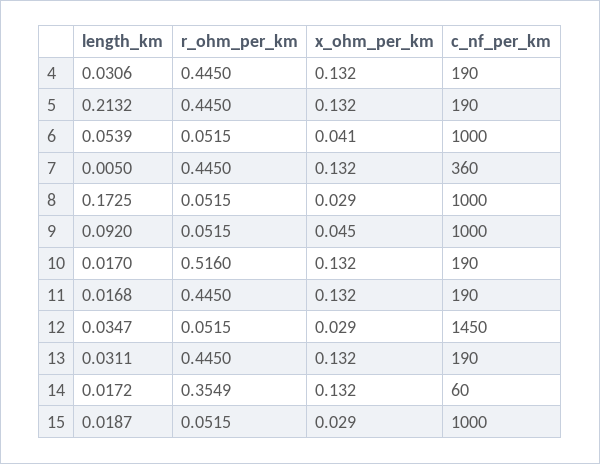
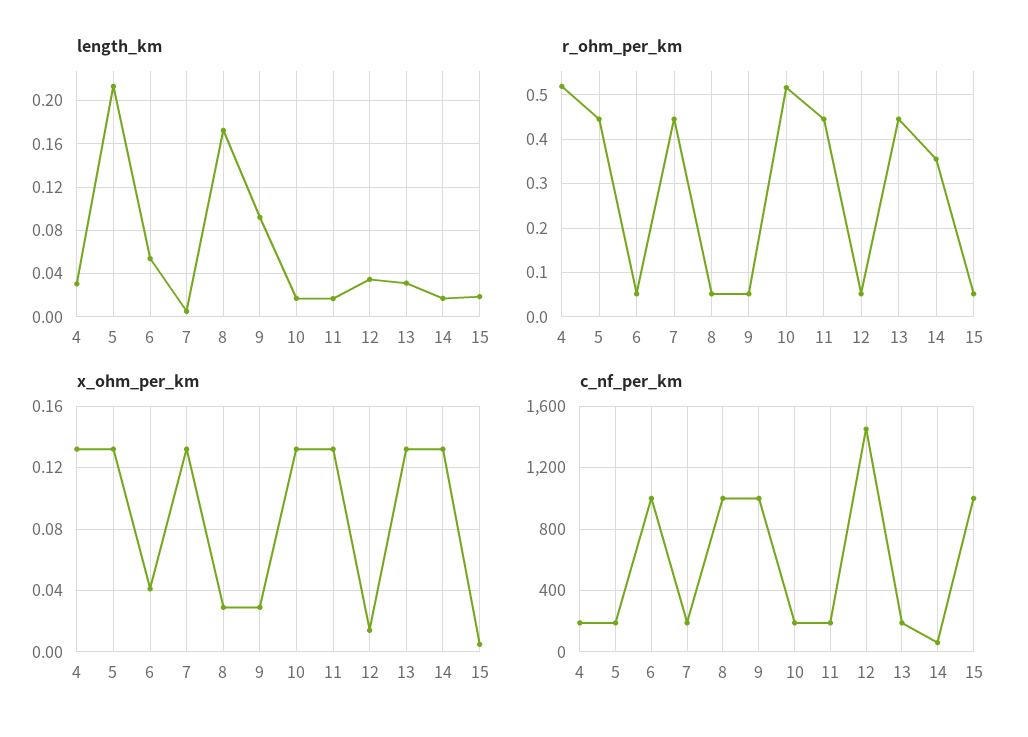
  {
    "length_km": {
      "4": 0.0306,
      "5": 0.2132,
      "6": 0.0539,
      "7": 0.005,
      "8": 0.1725,
      "9": 0.092,
      "10": 0.017,
      "11": 0.0168,
      "12": 0.0347,
      "13": 0.0311,
      "14": 0.0172,
      "15": 0.0187
    },
    "r_ohm_per_km": {
-     "4": 0.445,
+     "4": 0.52,
      "5": 0.445,
      "6": 0.0515,
      "7": 0.445,
      "8": 0.0515,
      "9": 0.0515,
      "10": 0.516,
      "11": 0.445,
      "12": 0.0515,
      "13": 0.445,
      "14": 0.3549,
      "15": 0.0515
    },
    "x_ohm_per_km": {
      "4": 0.132,
      "5": 0.132,
      "6": 0.041,
      "7": 0.132,
      "8": 0.029,
-     "9": 0.045,
+     "9": 0.03,
      "10": 0.132,
      "11": 0.132,
-     "12": 0.029,
+     "12": 0.015,
      "13": 0.132,
      "14": 0.132,
-     "15": 0.029
+     "15": 0.005
    },
    "c_nf_per_km": {
      "4": 190,
      "5": 190,
      "6": 1000,
-     "7": 360,
+     "7": 200,
      "8": 1000,
      "9": 1000,
      "10": 190,
      "11": 190,
      "12": 1450,
      "13": 190,
      "14": 60,
      "15": 1000
    }
  }

